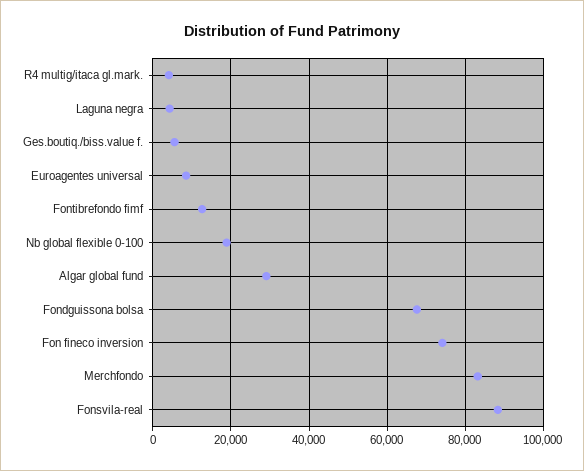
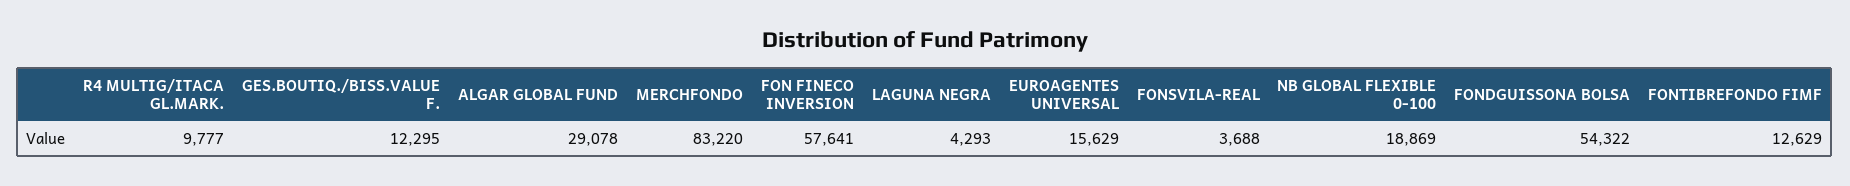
  {
-   "R4 multig/itaca gl.mark.": 4000,
+   "R4 multig/itaca gl.mark.": 9777,
    "Laguna negra": 4293,
-   "Ges.boutiq./biss.value f.": 6000,
+   "Ges.boutiq./biss.value f.": 12295,
-   "Euroagentes universal": 8000,
+   "Euroagentes universal": 15629,
    "Fontibrefondo fimf": 12629,
    "Nb global flexible 0-100": 18869,
    "Algar global fund": 29078,
-   "Fondguissona bolsa": 68000,
+   "Fondguissona bolsa": 54322,
-   "Fon fineco inversion": 74000,
+   "Fon fineco inversion": 57641,
    "Merchfondo": 83220,
-   "Fonsvila-real": 88000
+   "Fonsvila-real": 3688
  }

